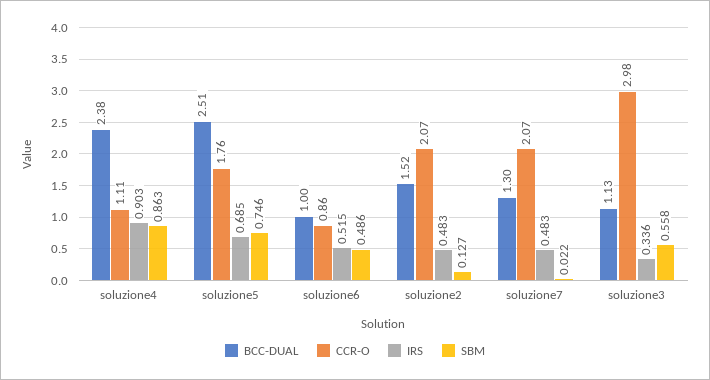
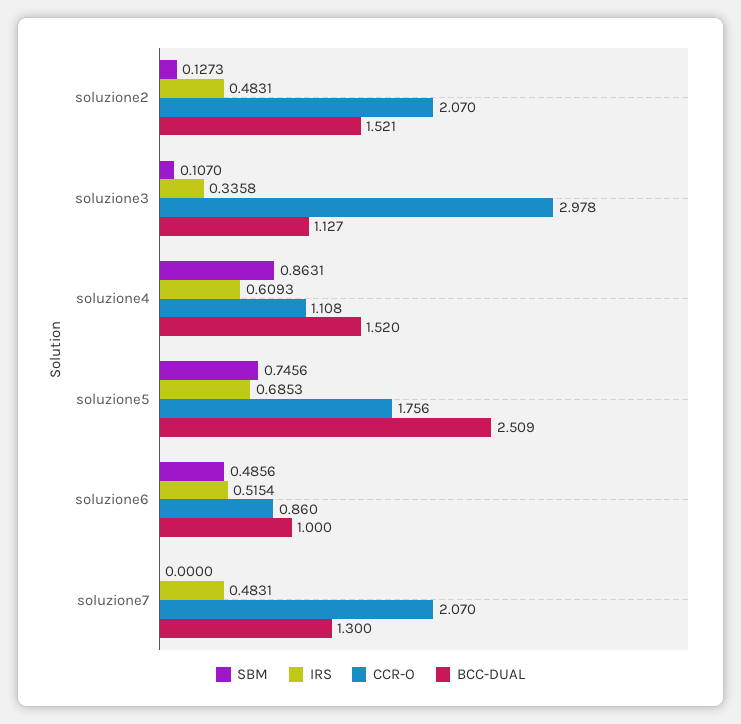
  {
    "BCC-DUAL": {
-     "soluzione4": 2.38,
+     "soluzione4": 1.52,
      "soluzione5": 2.509,
      "soluzione6": 1,
      "soluzione2": 1.521,
      "soluzione7": 1.3,
      "soluzione3": 1.127
    },
    "CCR-O": {
      "soluzione4": 1.108,
      "soluzione5": 1.756,
      "soluzione6": 0.86,
      "soluzione2": 2.07,
      "soluzione7": 2.07,
      "soluzione3": 2.978
    },
    "IRS": {
-     "soluzione4": 0.903,
+     "soluzione4": 0.6093,
      "soluzione5": 0.6853,
      "soluzione6": 0.5154,
      "soluzione2": 0.4831,
      "soluzione7": 0.4831,
      "soluzione3": 0.3358
    },
    "SBM": {
      "soluzione4": 0.8631,
      "soluzione5": 0.7456,
      "soluzione6": 0.4856,
      "soluzione2": 0.1273,
-     "soluzione7": 0.022,
+     "soluzione7": 0,
-     "soluzione3": 0.558
+     "soluzione3": 0.107
    }
  }

